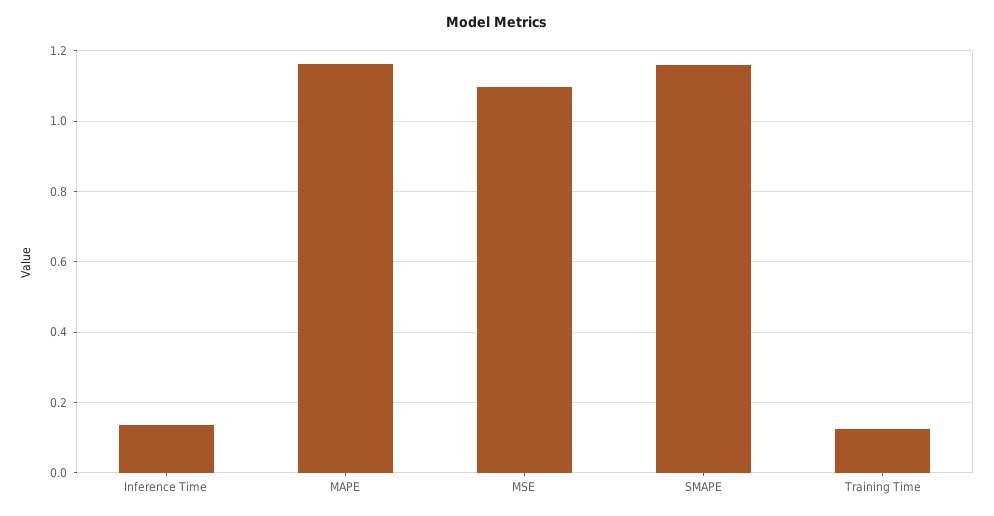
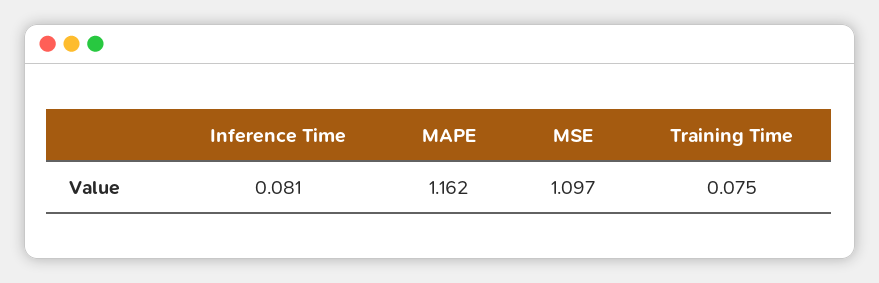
  {
-   "Inference Time": 0.14,
+   "Inference Time": 0.081,
    "MAPE": 1.162,
    "MSE": 1.097,
-   "SMAPE": 1.16,
-   "Training Time": 0.12
+   "Training Time": 0.075
  }

